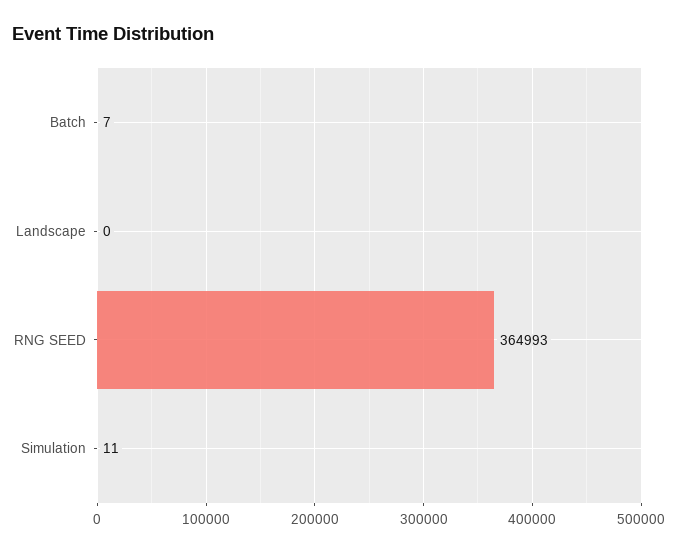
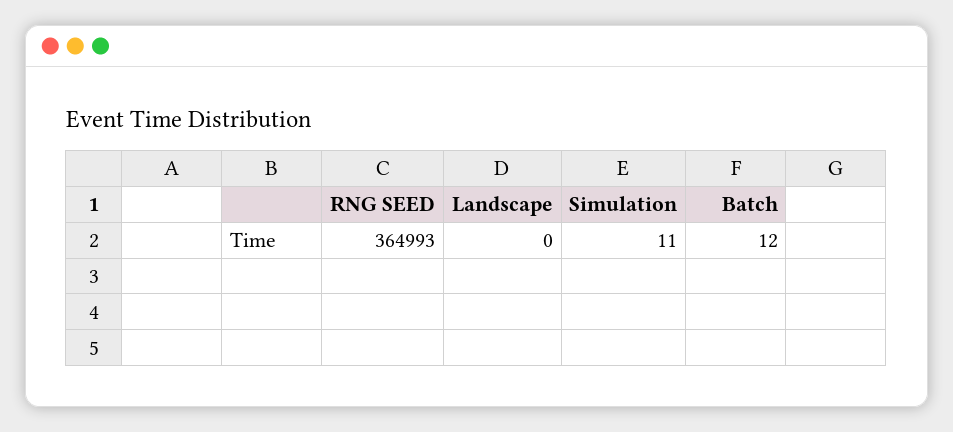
  {
-   "Batch": 7,
+   "Batch": 12,
    "Landscape": 0,
    "RNG SEED": 364993,
    "Simulation": 11
  }

